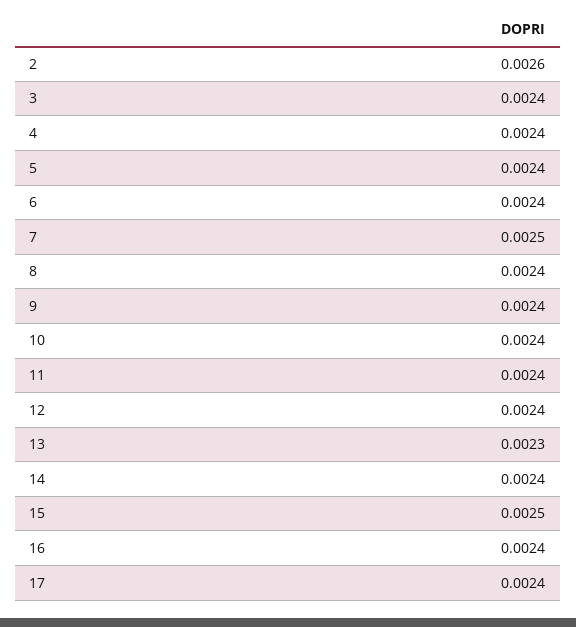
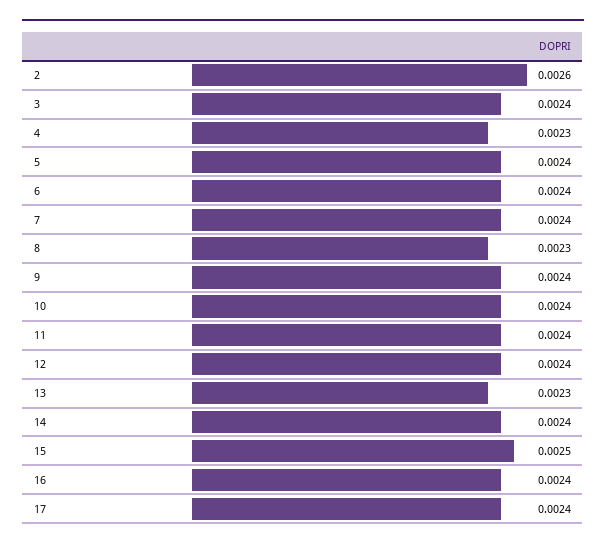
  {
    "2": 0.0026,
    "3": 0.0024,
-   "4": 0.0024,
+   "4": 0.0023,
    "5": 0.0024,
    "6": 0.0024,
-   "7": 0.0025,
+   "7": 0.0024,
-   "8": 0.0024,
+   "8": 0.0023,
    "9": 0.0024,
    "10": 0.0024,
    "11": 0.0024,
    "12": 0.0024,
    "13": 0.0023,
    "14": 0.0024,
    "15": 0.0025,
    "16": 0.0024,
    "17": 0.0024
  }

